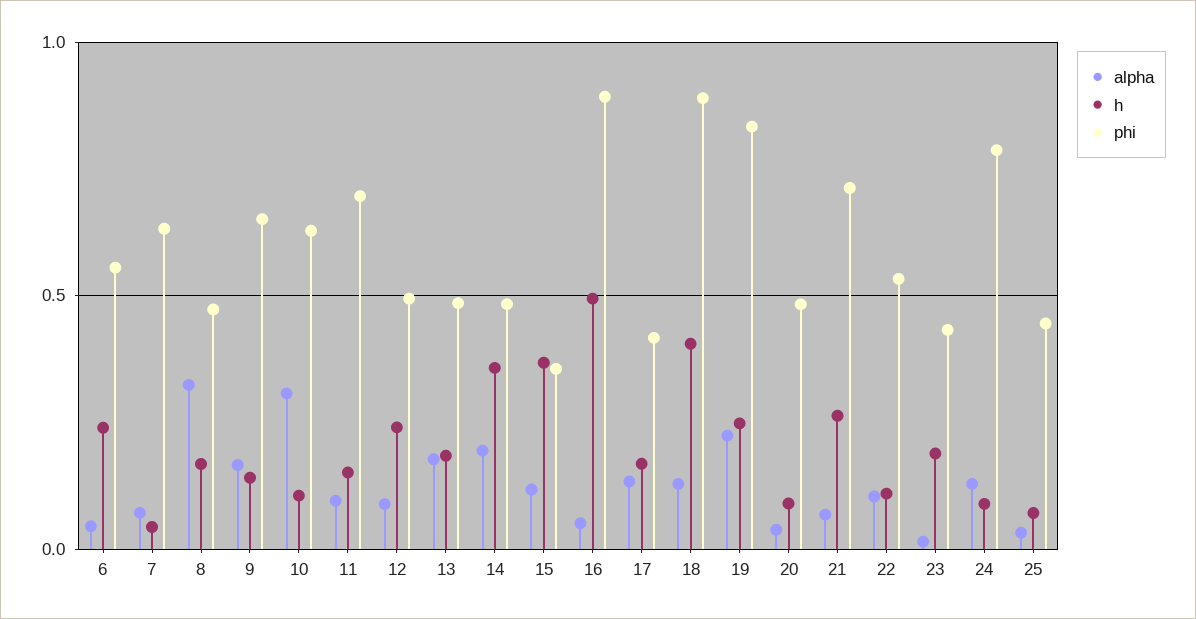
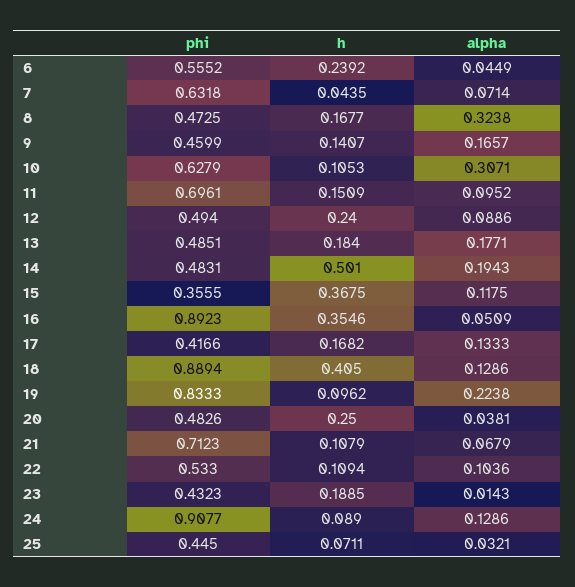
  {
    "alpha": {
      "6": 0.0449,
      "7": 0.0714,
      "8": 0.3238,
      "9": 0.1657,
      "10": 0.3071,
      "11": 0.0952,
      "12": 0.0886,
      "13": 0.1771,
      "14": 0.1943,
      "15": 0.1175,
      "16": 0.0509,
      "17": 0.1333,
      "18": 0.1286,
      "19": 0.2238,
      "20": 0.0381,
      "21": 0.0679,
      "22": 0.1036,
      "23": 0.0143,
      "24": 0.1286,
      "25": 0.0321
    },
    "h": {
      "6": 0.2392,
      "7": 0.0435,
      "8": 0.1677,
      "9": 0.1407,
      "10": 0.1053,
      "11": 0.1509,
      "12": 0.24,
      "13": 0.184,
-     "14": 0.35,
+     "14": 0.501,
      "15": 0.3675,
-     "16": 0.5,
+     "16": 0.3546,
      "17": 0.1682,
      "18": 0.405,
-     "19": 0.25,
+     "19": 0.0962,
-     "20": 0.1,
+     "20": 0.25,
-     "21": 0.25,
+     "21": 0.1079,
      "22": 0.1094,
      "23": 0.1885,
      "24": 0.089,
      "25": 0.0711
    },
    "phi": {
      "6": 0.5552,
      "7": 0.6318,
      "8": 0.4725,
-     "9": 0.65,
+     "9": 0.4599,
      "10": 0.6279,
      "11": 0.6961,
      "12": 0.494,
      "13": 0.4851,
      "14": 0.4831,
      "15": 0.3555,
      "16": 0.8923,
      "17": 0.4166,
      "18": 0.8894,
      "19": 0.8333,
      "20": 0.4826,
      "21": 0.7123,
      "22": 0.533,
      "23": 0.4323,
-     "24": 0.8,
+     "24": 0.9077,
      "25": 0.445
    }
  }

